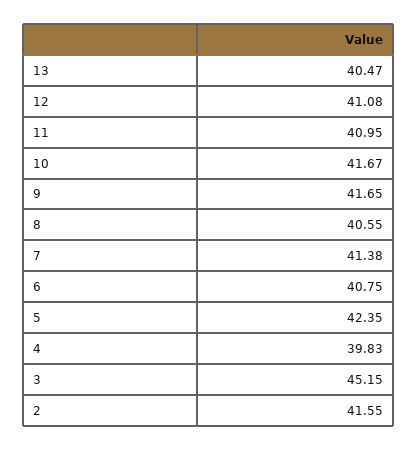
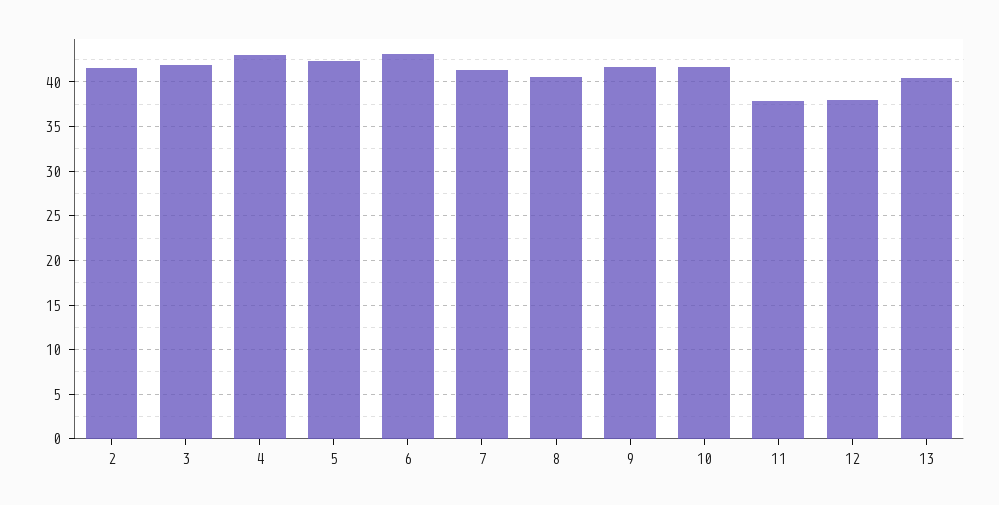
  {
    "13": 40.47,
-   "12": 41.08,
+   "12": 38,
-   "11": 40.95,
+   "11": 38,
    "10": 41.67,
    "9": 41.65,
    "8": 40.55,
    "7": 41.38,
-   "6": 40.75,
+   "6": 43,
    "5": 42.35,
-   "4": 39.83,
+   "4": 43,
-   "3": 45.15,
+   "3": 42,
    "2": 41.55
  }

